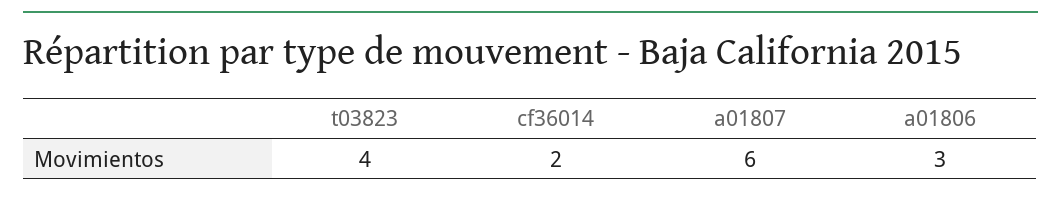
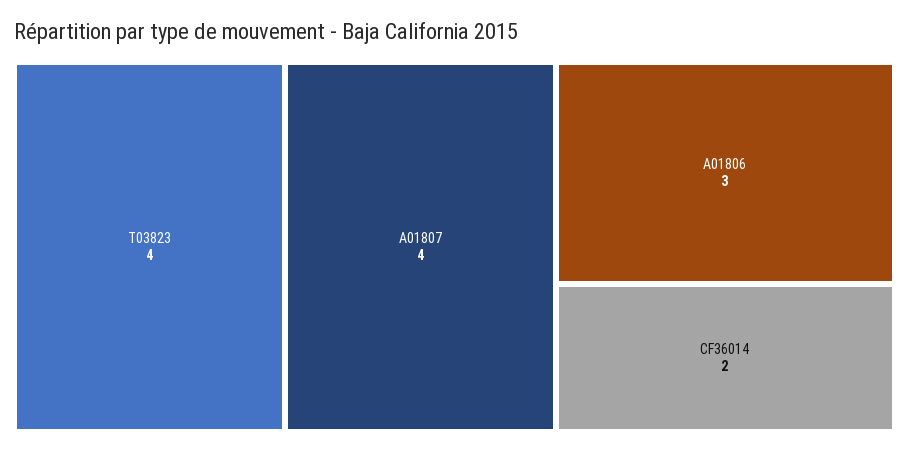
  {
    "t03823": 4,
    "cf36014": 2,
-   "a01807": 6,
+   "a01807": 4,
    "a01806": 3
  }

